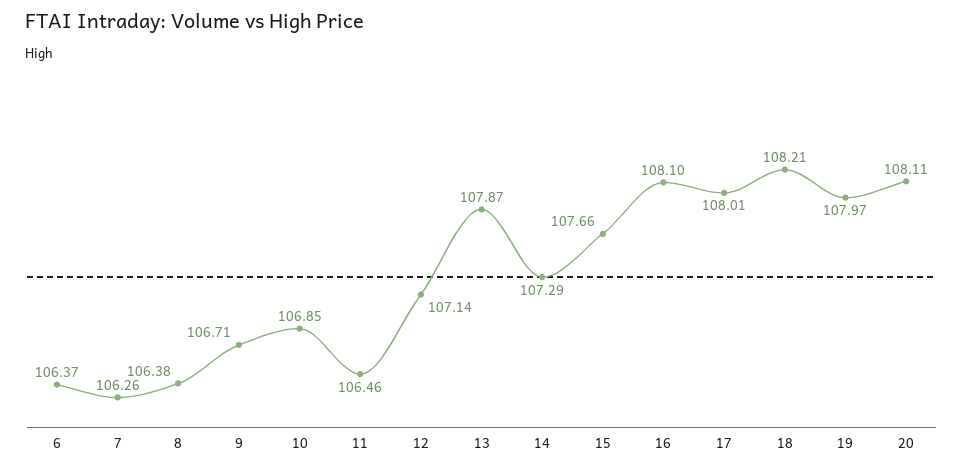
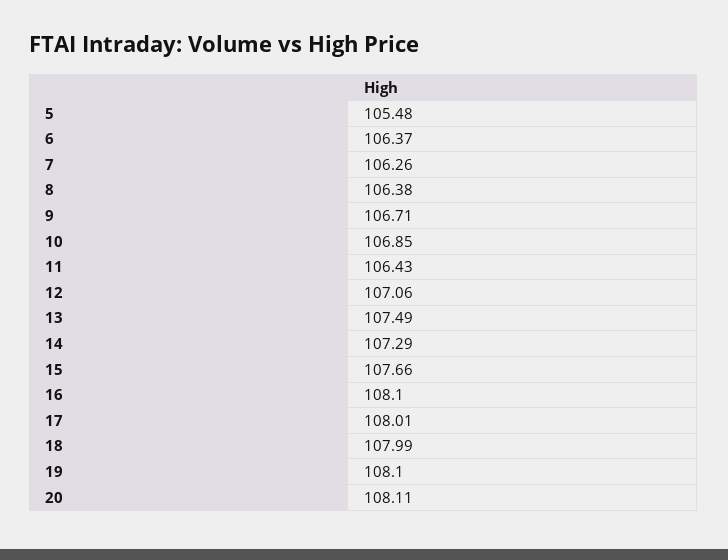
  {
    "6": 106.37,
    "7": 106.26,
    "8": 106.38,
    "9": 106.71,
    "10": 106.85,
-   "11": 106.46,
+   "11": 106.43,
-   "12": 107.14,
+   "12": 107.06,
-   "13": 107.87,
+   "13": 107.49,
    "14": 107.29,
    "15": 107.66,
    "16": 108.1,
    "17": 108.01,
-   "18": 108.21,
+   "18": 107.99,
-   "19": 107.97,
+   "19": 108.1,
-   "20": 108.11
+   "20": 108.11,
+   "5": 105.48
  }

